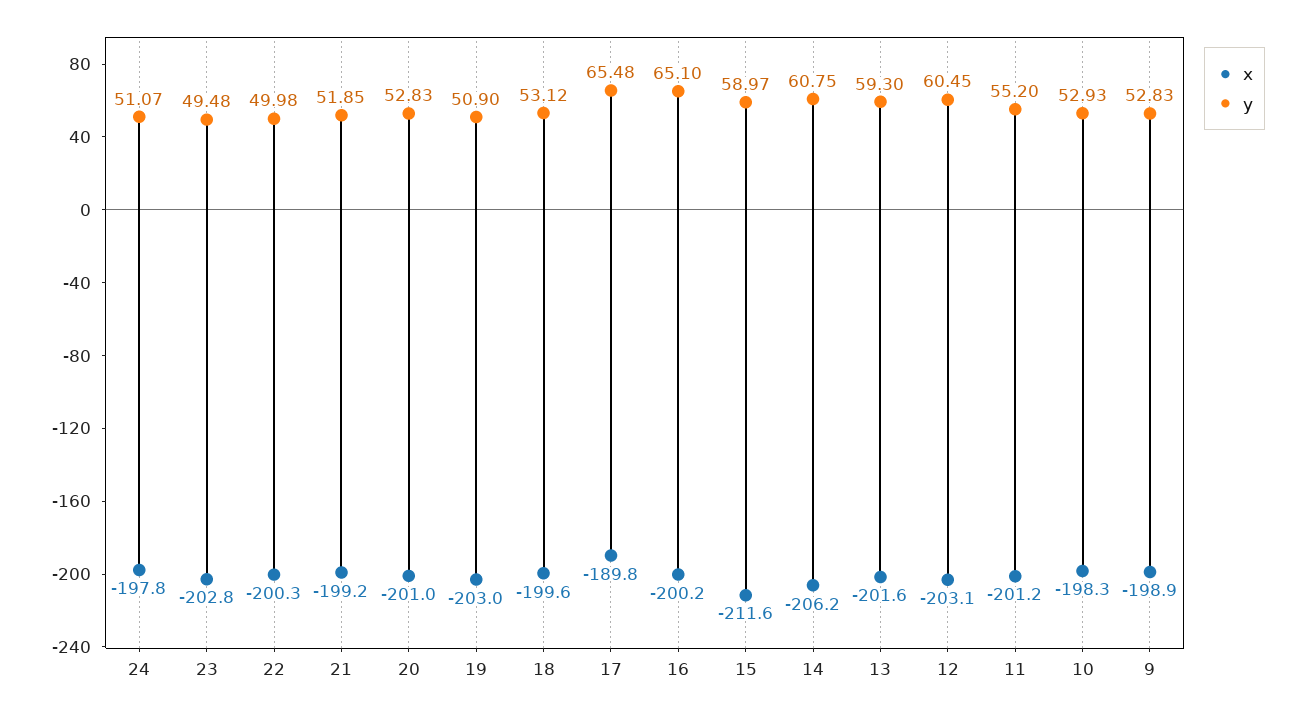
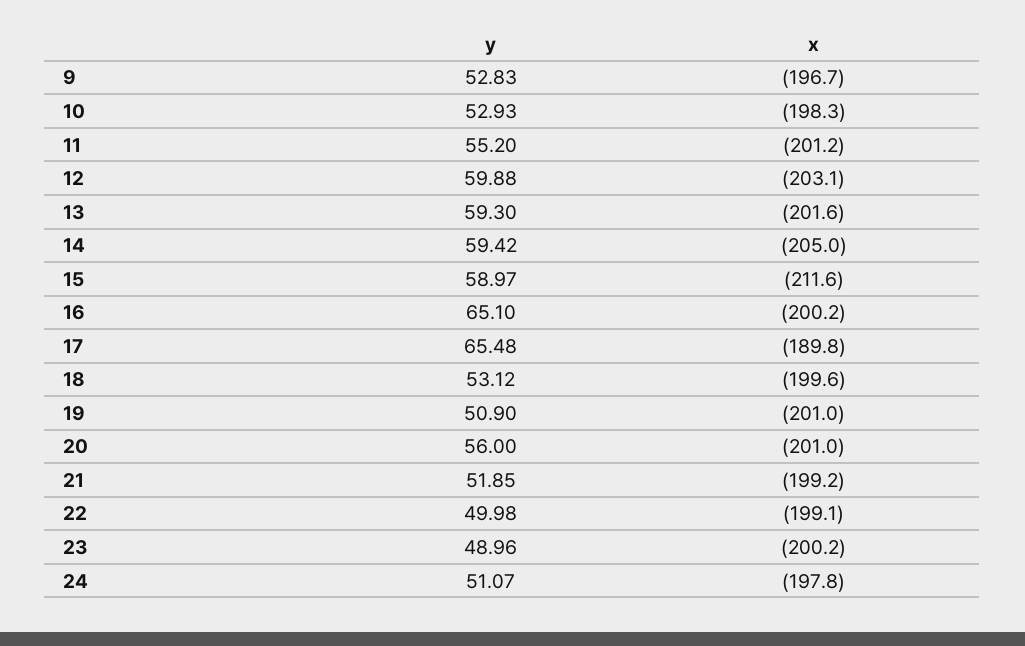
  {
    "x": {
      "24": -197.8,
-     "23": -202.8,
+     "23": -200.2,
-     "22": -200.3,
+     "22": -199.1,
      "21": -199.2,
      "20": -201,
-     "19": -203,
+     "19": -201,
      "18": -199.6,
      "17": -189.8,
      "16": -200.2,
      "15": -211.6,
-     "14": -206.2,
+     "14": -205,
      "13": -201.6,
      "12": -203.1,
      "11": -201.2,
      "10": -198.3,
-     "9": -198.9
+     "9": -196.7
    },
    "y": {
      "24": 51.07,
-     "23": 49.48,
+     "23": 48.96,
      "22": 49.98,
      "21": 51.85,
-     "20": 52.83,
+     "20": 56,
      "19": 50.9,
      "18": 53.12,
      "17": 65.48,
      "16": 65.1,
      "15": 58.97,
-     "14": 60.75,
+     "14": 59.42,
      "13": 59.3,
-     "12": 60.45,
+     "12": 59.88,
      "11": 55.2,
      "10": 52.93,
      "9": 52.83
    }
  }

